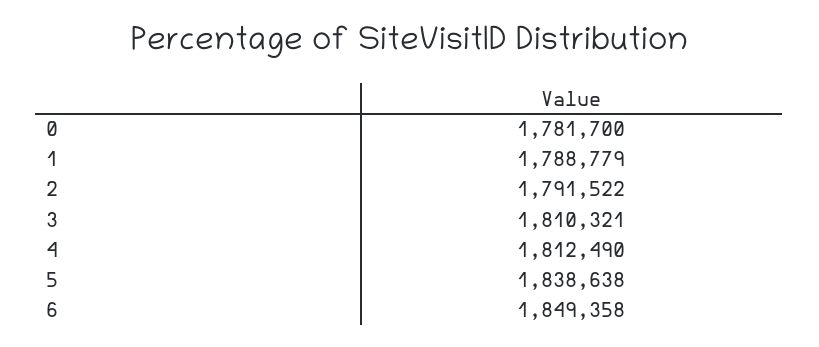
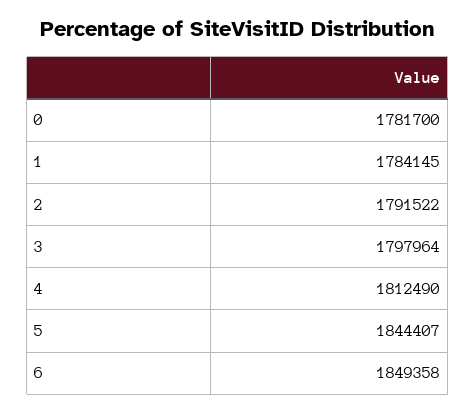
  {
    "0": 1781700,
-   "1": 1788779,
+   "1": 1784145,
    "2": 1791522,
-   "3": 1810321,
+   "3": 1797964,
    "4": 1812490,
-   "5": 1838638,
+   "5": 1844407,
    "6": 1849358
  }

